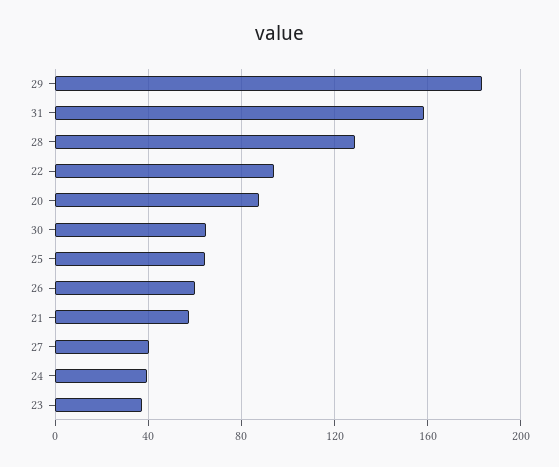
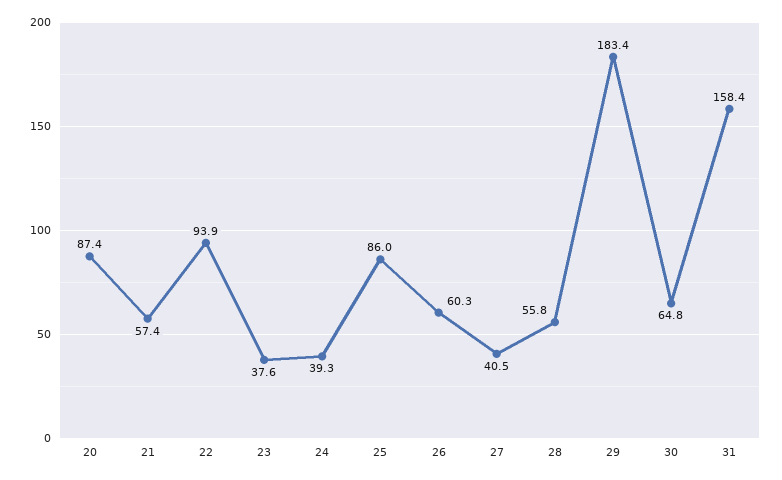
  {
    "29": 183.4,
    "31": 158.4,
-   "28": 130,
+   "28": 55.8,
    "22": 93.9,
    "20": 87.4,
    "30": 64.8,
-   "25": 65,
+   "25": 86,
    "26": 60.3,
    "21": 57.4,
    "27": 40.5,
    "24": 39.3,
    "23": 37.6
  }

